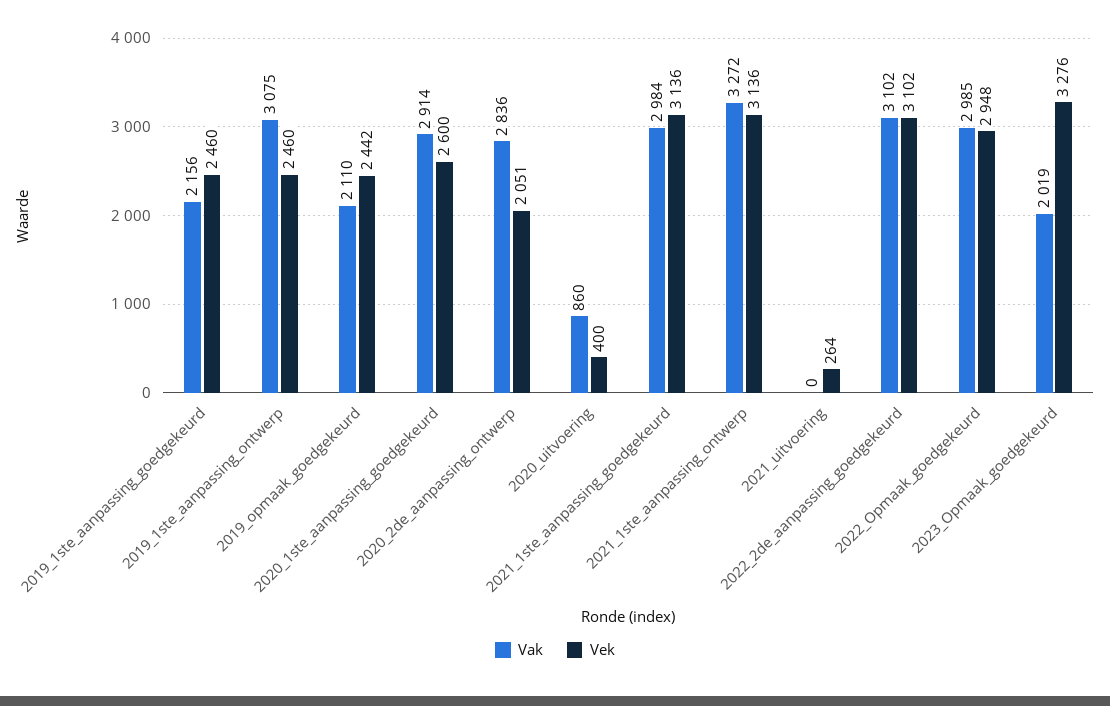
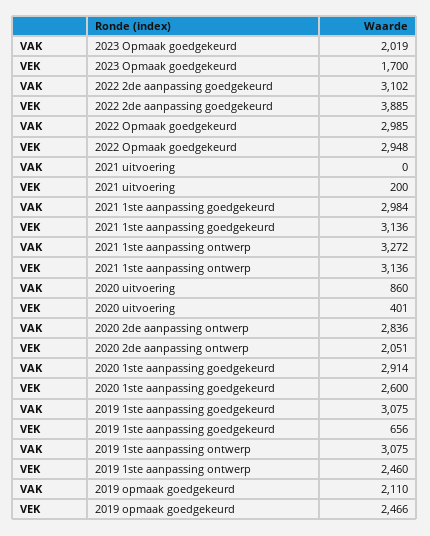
  {
    "Vak": {
-     "2019_1ste_aanpassing_goedgekeurd": 2156,
+     "2019_1ste_aanpassing_goedgekeurd": 3075,
      "2019_1ste_aanpassing_ontwerp": 3075,
      "2019_opmaak_goedgekeurd": 2110,
      "2020_1ste_aanpassing_goedgekeurd": 2914,
      "2020_2de_aanpassing_ontwerp": 2836,
      "2020_uitvoering": 860,
      "2021_1ste_aanpassing_goedgekeurd": 2984,
      "2021_1ste_aanpassing_ontwerp": 3272,
      "2021_uitvoering": 0,
      "2022_2de_aanpassing_goedgekeurd": 3102,
      "2022_Opmaak_goedgekeurd": 2985,
      "2023_Opmaak_goedgekeurd": 2019
    },
    "Vek": {
-     "2019_1ste_aanpassing_goedgekeurd": 2460,
+     "2019_1ste_aanpassing_goedgekeurd": 656,
      "2019_1ste_aanpassing_ontwerp": 2460,
-     "2019_opmaak_goedgekeurd": 2442,
+     "2019_opmaak_goedgekeurd": 2466,
      "2020_1ste_aanpassing_goedgekeurd": 2600,
      "2020_2de_aanpassing_ontwerp": 2051,
-     "2020_uitvoering": 400,
+     "2020_uitvoering": 401,
      "2021_1ste_aanpassing_goedgekeurd": 3136,
      "2021_1ste_aanpassing_ontwerp": 3136,
-     "2021_uitvoering": 264,
+     "2021_uitvoering": 200,
-     "2022_2de_aanpassing_goedgekeurd": 3102,
+     "2022_2de_aanpassing_goedgekeurd": 3885,
      "2022_Opmaak_goedgekeurd": 2948,
-     "2023_Opmaak_goedgekeurd": 3276
+     "2023_Opmaak_goedgekeurd": 1700
    }
  }

